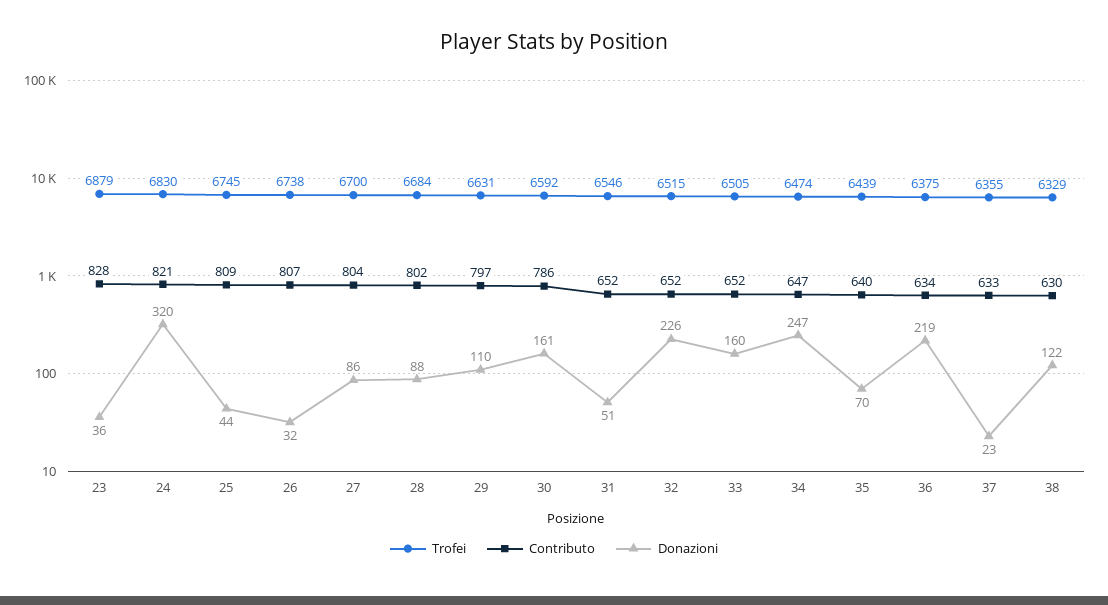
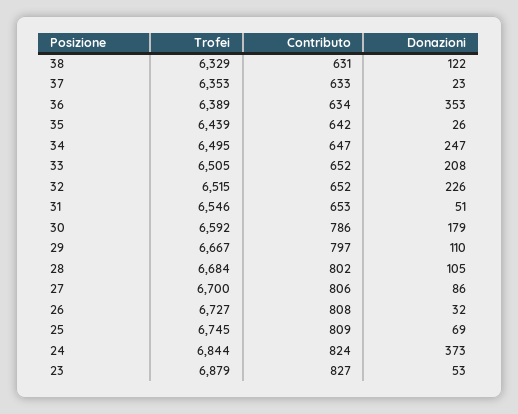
  {
    "Trofei": {
      "23": 6879,
-     "24": 6830,
+     "24": 6844,
      "25": 6745,
-     "26": 6738,
+     "26": 6727,
      "27": 6700,
      "28": 6684,
-     "29": 6631,
+     "29": 6667,
      "30": 6592,
      "31": 6546,
      "32": 6515,
      "33": 6505,
-     "34": 6474,
+     "34": 6495,
      "35": 6439,
-     "36": 6375,
+     "36": 6389,
-     "37": 6355,
+     "37": 6353,
      "38": 6329
    },
    "Contributo": {
-     "23": 828,
+     "23": 827,
-     "24": 821,
+     "24": 824,
      "25": 809,
-     "26": 807,
+     "26": 808,
-     "27": 804,
+     "27": 806,
      "28": 802,
      "29": 797,
      "30": 786,
-     "31": 652,
+     "31": 653,
      "32": 652,
      "33": 652,
      "34": 647,
-     "35": 640,
+     "35": 642,
      "36": 634,
      "37": 633,
-     "38": 630
+     "38": 631
    },
    "Donazioni": {
-     "23": 36,
+     "23": 53,
-     "24": 320,
+     "24": 373,
-     "25": 44,
+     "25": 69,
      "26": 32,
      "27": 86,
-     "28": 88,
+     "28": 105,
      "29": 110,
-     "30": 161,
+     "30": 179,
      "31": 51,
      "32": 226,
-     "33": 160,
+     "33": 208,
      "34": 247,
-     "35": 70,
+     "35": 26,
-     "36": 219,
+     "36": 353,
      "37": 23,
      "38": 122
    }
  }

